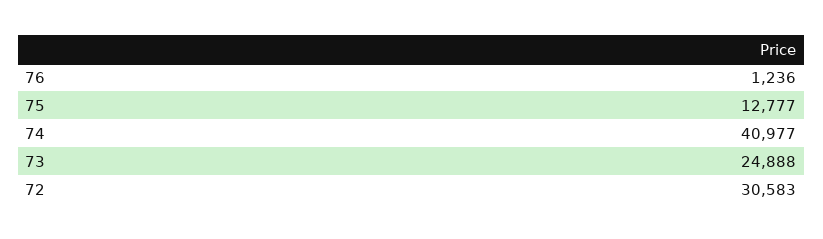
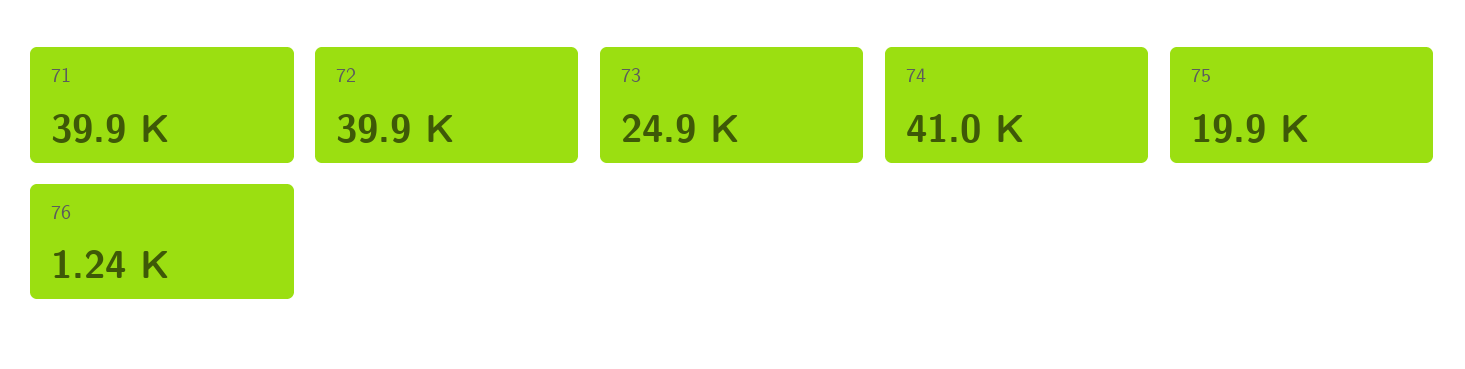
  {
    "76": 1236,
-   "75": 12777,
+   "75": 19900,
    "74": 40977,
    "73": 24888,
-   "72": 30583
+   "72": 39900,
+   "71": 39900
  }

